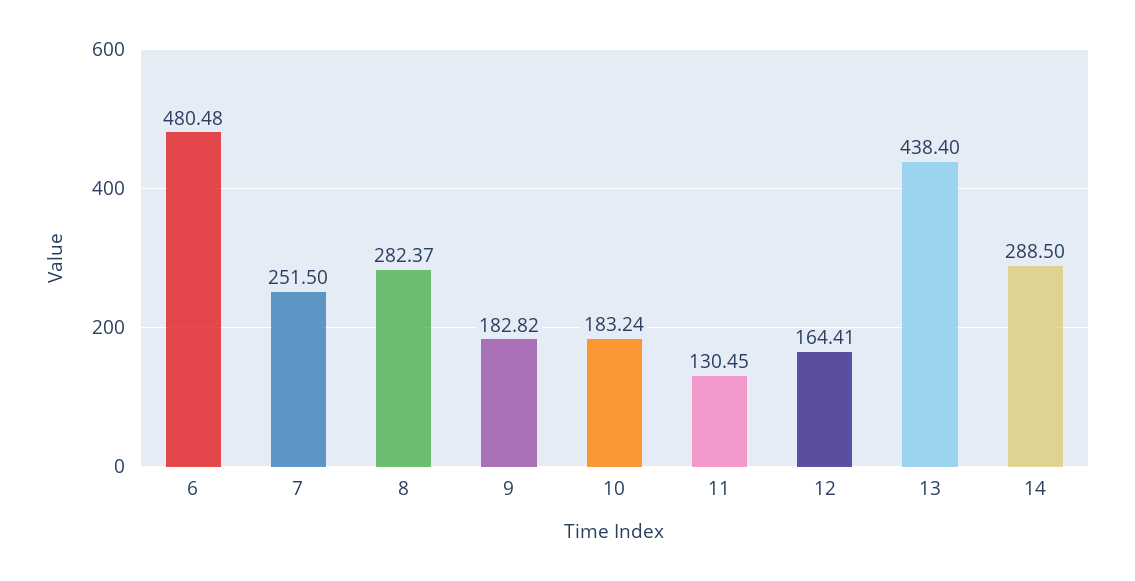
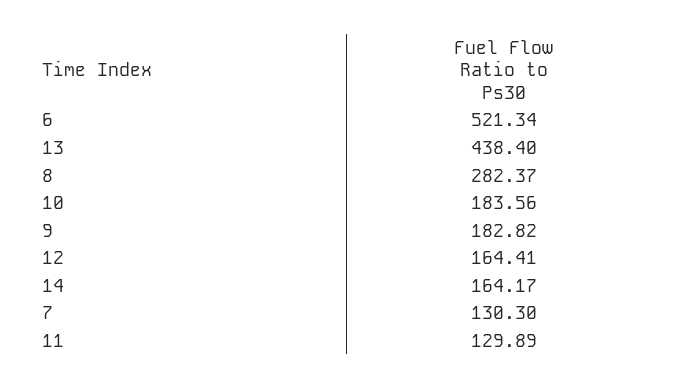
  {
-   "6": 480.48,
+   "6": 521.34,
-   "7": 251.5,
+   "7": 130.3,
    "8": 282.37,
    "9": 182.82,
-   "10": 183.24,
+   "10": 183.56,
-   "11": 130.45,
+   "11": 129.89,
    "12": 164.41,
    "13": 438.4,
-   "14": 288.5
+   "14": 164.17
  }

